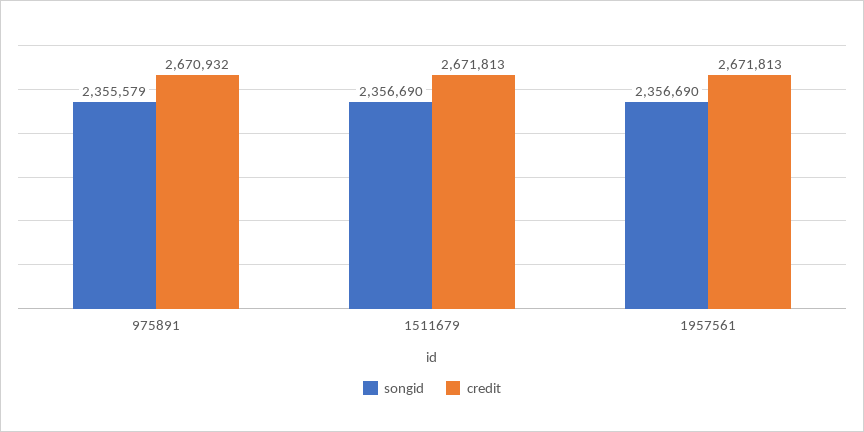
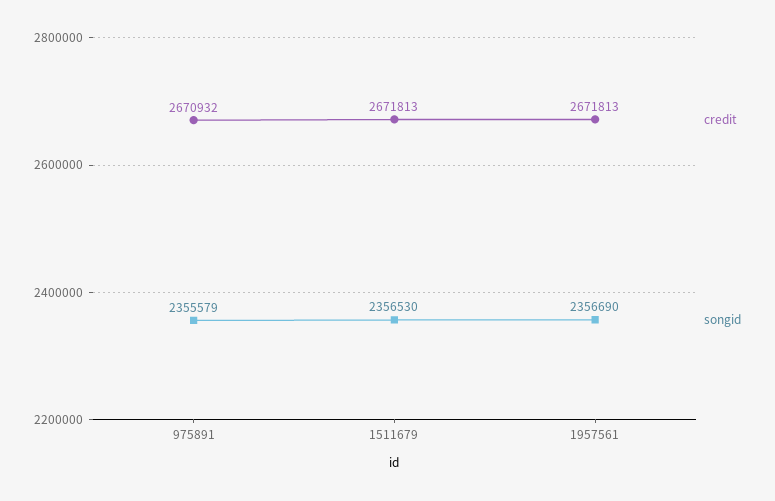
  {
    "songid": {
      "975891": 2355579,
-     "1511679": 2356690,
+     "1511679": 2356530,
      "1957561": 2356690
    },
    "credit": {
      "975891": 2670932,
      "1511679": 2671813,
      "1957561": 2671813
    }
  }

